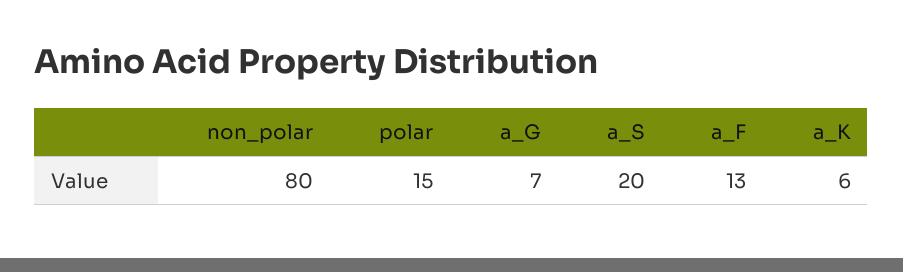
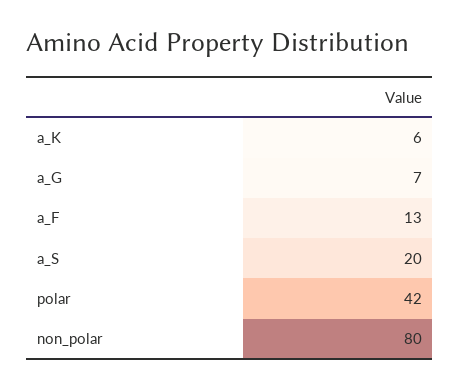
  {
    "non_polar": 80,
-   "polar": 15,
+   "polar": 42,
    "a_G": 7,
    "a_S": 20,
    "a_F": 13,
    "a_K": 6
  }

